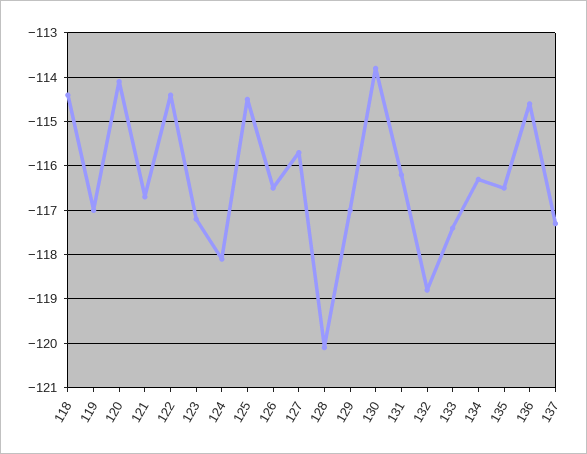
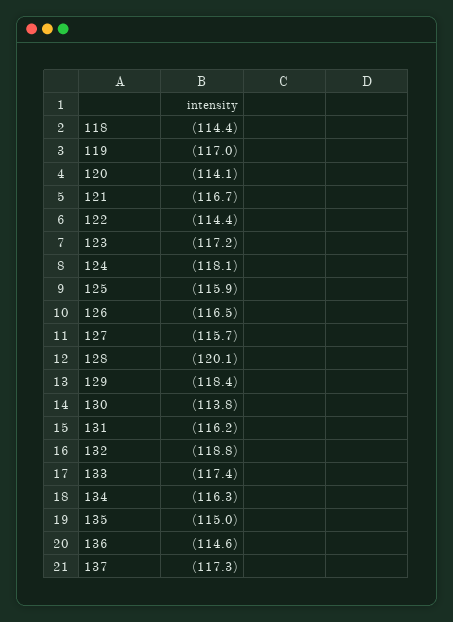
  {
    "118": -114.4,
    "119": -117,
    "120": -114.1,
    "121": -116.7,
    "122": -114.4,
    "123": -117.2,
    "124": -118.1,
-   "125": -114.5,
+   "125": -115.9,
    "126": -116.5,
    "127": -115.7,
    "128": -120.1,
-   "129": -117,
+   "129": -118.4,
    "130": -113.8,
    "131": -116.2,
    "132": -118.8,
    "133": -117.4,
    "134": -116.3,
-   "135": -116.5,
+   "135": -115,
    "136": -114.6,
    "137": -117.3
  }

